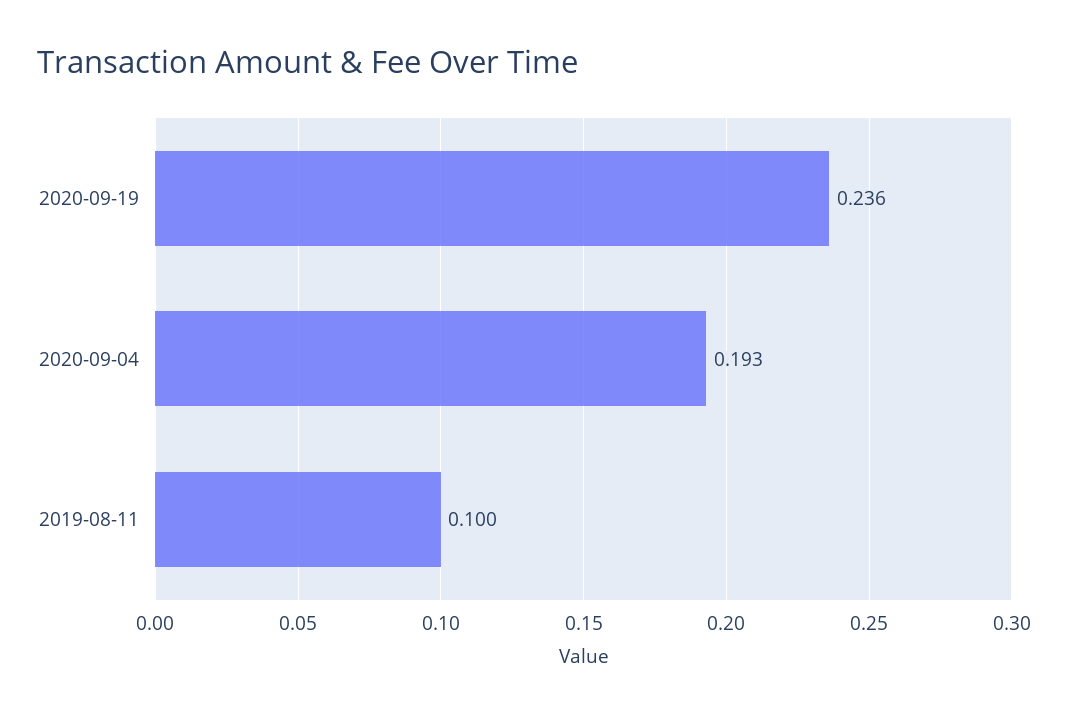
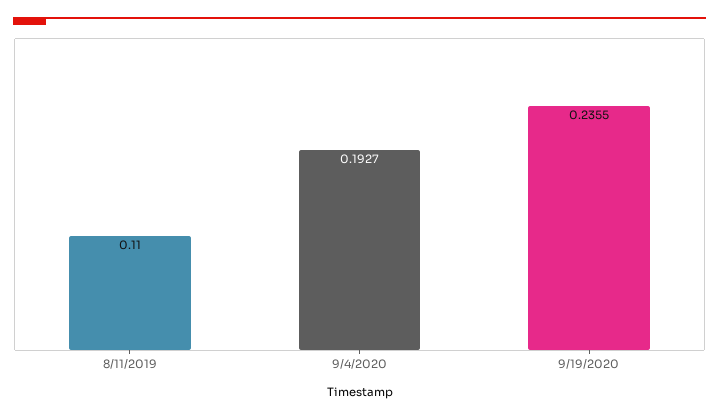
  {
    "2020-09-19": 0.2355,
    "2020-09-04": 0.1927,
-   "2019-08-11": 0.1
+   "2019-08-11": 0.11
  }

